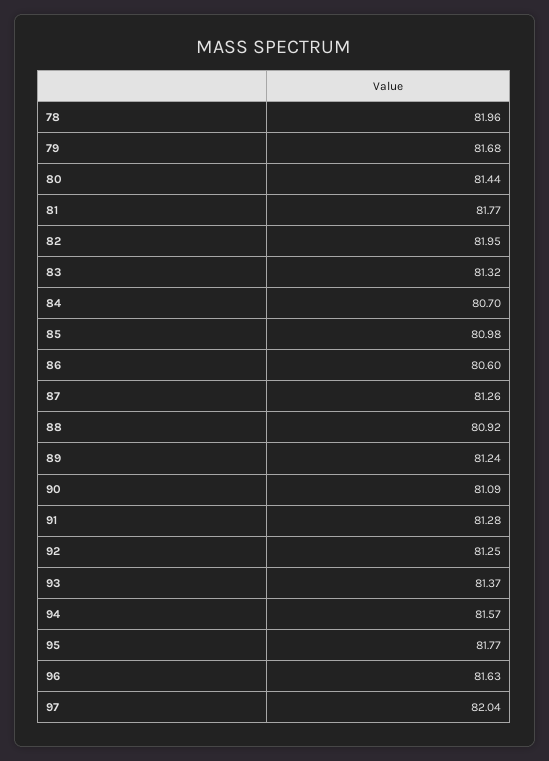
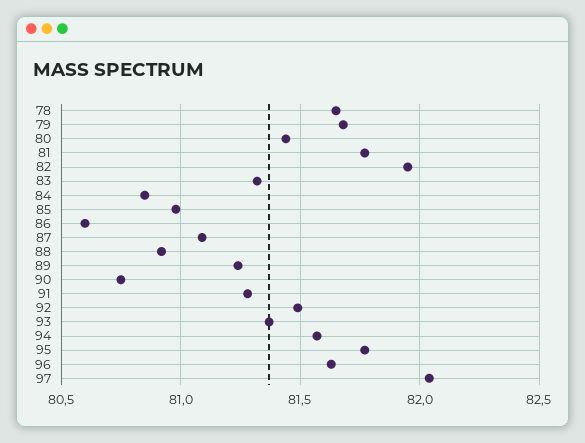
  {
-   "78": 81.96,
+   "78": 81.65,
    "79": 81.68,
    "80": 81.44,
    "81": 81.77,
    "82": 81.95,
    "83": 81.32,
-   "84": 80.7,
+   "84": 80.85,
    "85": 80.98,
    "86": 80.6,
-   "87": 81.26,
+   "87": 81.1,
    "88": 80.92,
    "89": 81.24,
-   "90": 81.09,
+   "90": 80.75,
    "91": 81.28,
-   "92": 81.25,
+   "92": 81.5,
    "93": 81.37,
    "94": 81.57,
    "95": 81.77,
    "96": 81.63,
    "97": 82.04
  }

